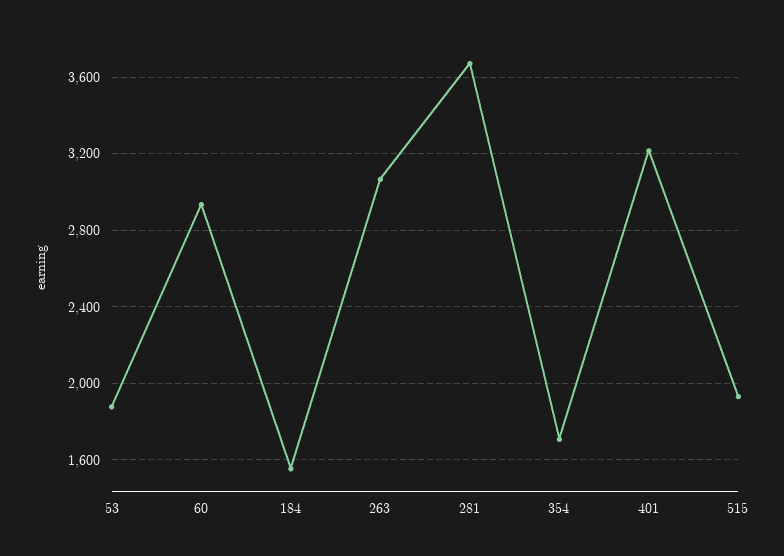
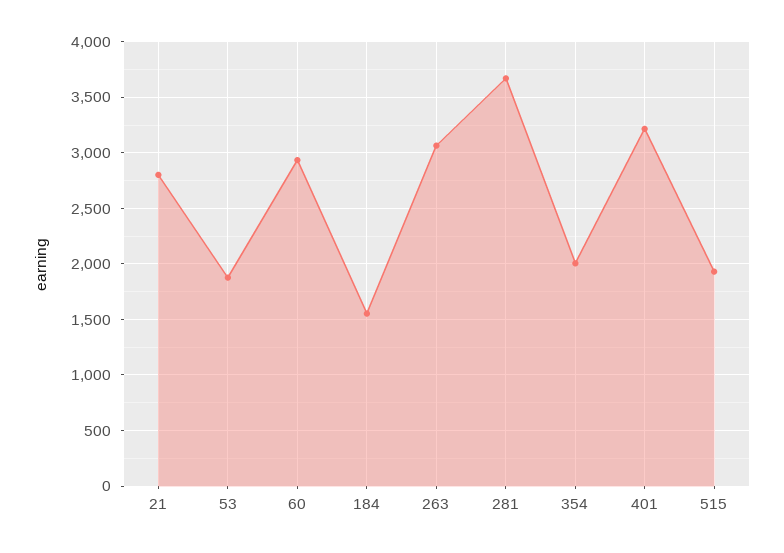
  {
    "53": 1900,
    "60": 2950,
    "184": 1550,
    "263": 3050,
    "281": 3650,
-   "354": 1700,
+   "354": 2000,
    "401": 3200,
-   "515": 1950
+   "515": 1950,
+   "21": 2800
  }

